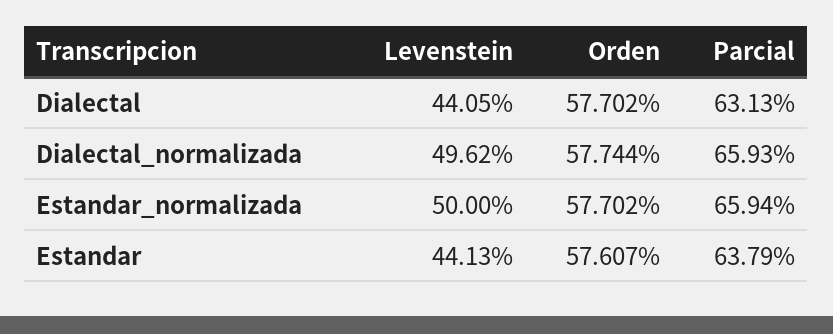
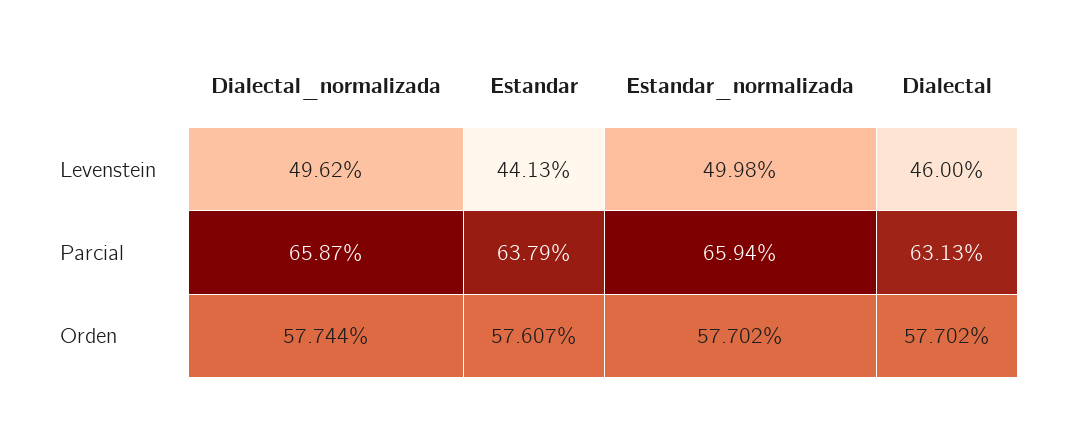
  {
    "Levenstein": {
-     "Dialectal": 44.05,
+     "Dialectal": 46,
      "Dialectal_normalizada": 49.62,
-     "Estandar_normalizada": 50,
+     "Estandar_normalizada": 49.98,
      "Estandar": 44.13
    },
    "Orden": {
      "Dialectal": 57.702,
      "Dialectal_normalizada": 57.744,
      "Estandar_normalizada": 57.702,
      "Estandar": 57.607
    },
    "Parcial": {
      "Dialectal": 63.13,
-     "Dialectal_normalizada": 65.93,
+     "Dialectal_normalizada": 65.87,
      "Estandar_normalizada": 65.94,
      "Estandar": 63.79
    }
  }

